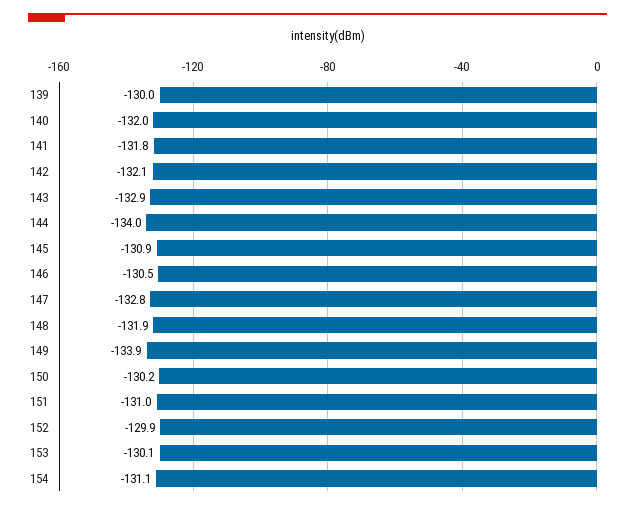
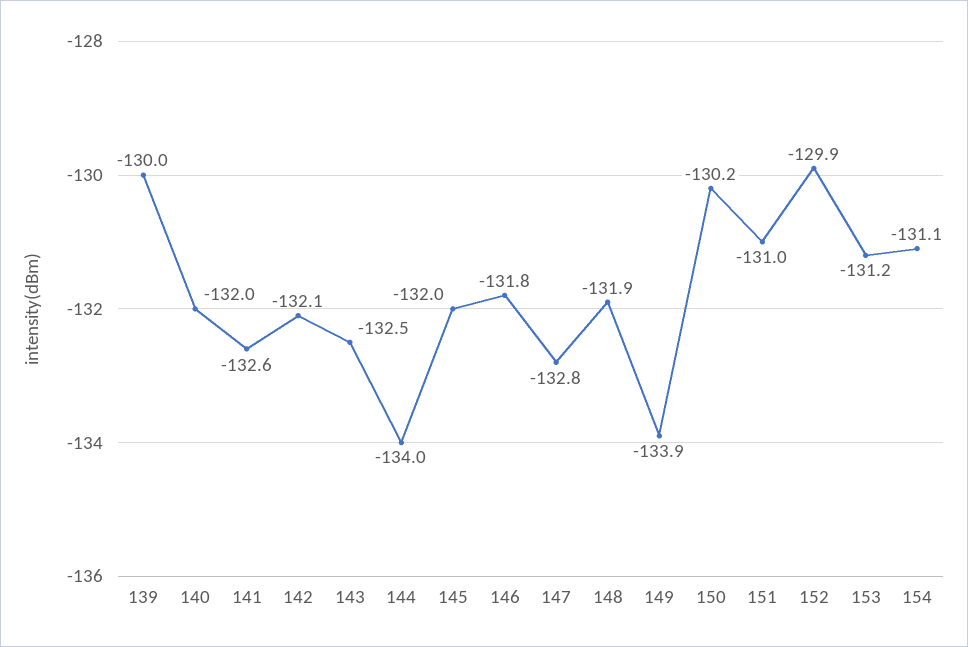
  {
    "139": -130,
    "140": -132,
-   "141": -131.8,
+   "141": -132.6,
    "142": -132.1,
-   "143": -132.9,
+   "143": -132.5,
    "144": -134,
-   "145": -130.9,
+   "145": -132,
-   "146": -130.5,
+   "146": -131.8,
    "147": -132.8,
    "148": -131.9,
    "149": -133.9,
    "150": -130.2,
    "151": -131,
    "152": -129.9,
-   "153": -130.1,
+   "153": -131.2,
    "154": -131.1
  }

